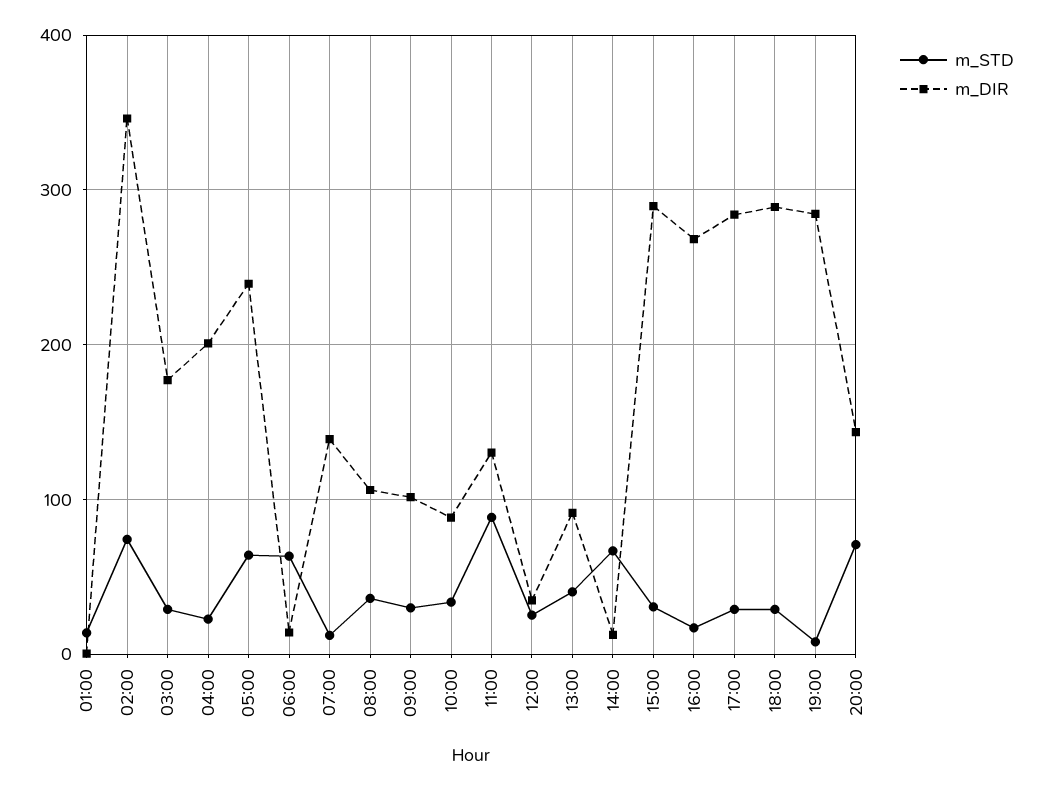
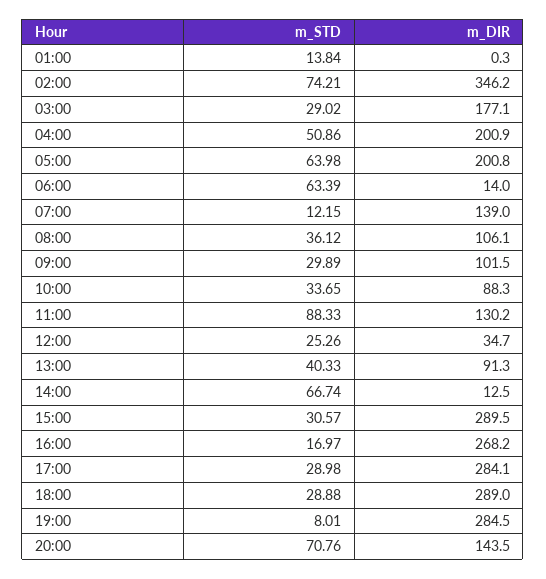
  {
    "m_STD": {
      "01:00": 13.84,
      "02:00": 74.21,
      "03:00": 29.02,
-     "04:00": 20,
+     "04:00": 50.86,
      "05:00": 63.98,
      "06:00": 63.39,
      "07:00": 12.15,
      "08:00": 36.12,
      "09:00": 29.89,
      "10:00": 33.65,
      "11:00": 88.33,
      "12:00": 25.26,
      "13:00": 40.33,
      "14:00": 66.74,
      "15:00": 30.57,
      "16:00": 16.97,
      "17:00": 28.98,
      "18:00": 28.88,
      "19:00": 8.01,
      "20:00": 70.76
    },
    "m_DIR": {
      "01:00": 0.3,
      "02:00": 346.2,
      "03:00": 177.1,
      "04:00": 200.9,
-     "05:00": 240,
+     "05:00": 200.8,
      "06:00": 14,
      "07:00": 139,
      "08:00": 106.1,
      "09:00": 101.5,
      "10:00": 88.3,
      "11:00": 130.2,
      "12:00": 34.7,
      "13:00": 91.3,
      "14:00": 12.5,
      "15:00": 289.5,
      "16:00": 268.2,
      "17:00": 284.1,
      "18:00": 289,
      "19:00": 284.5,
      "20:00": 143.5
    }
  }

